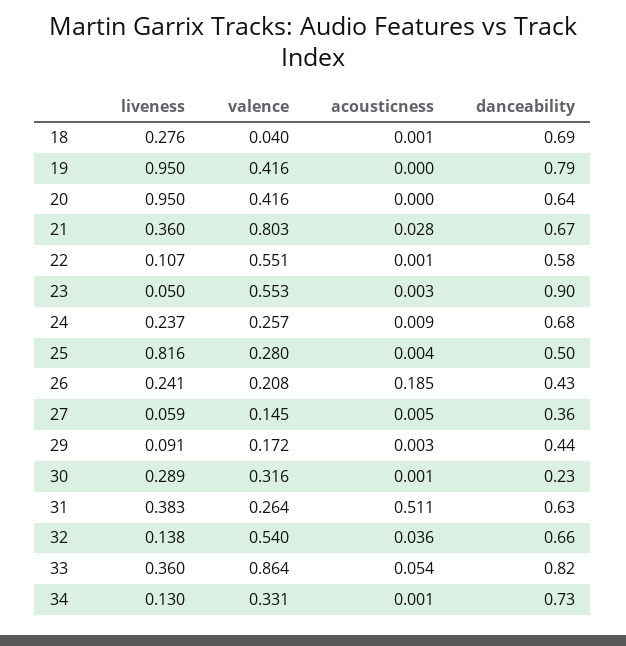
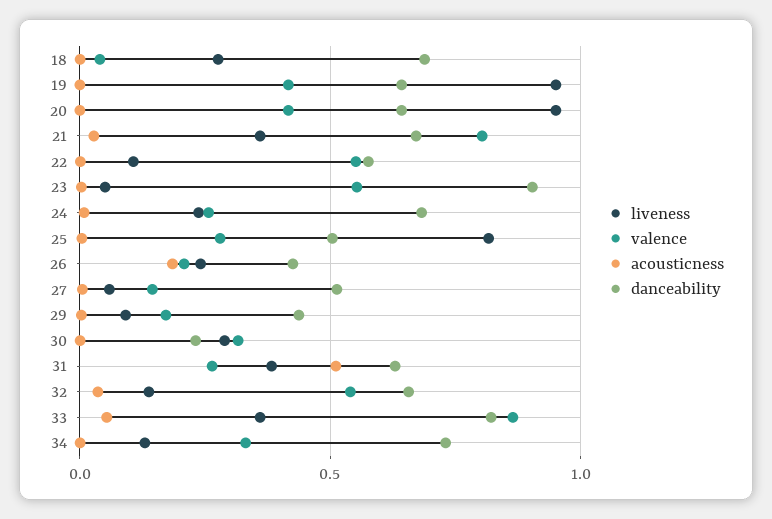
  {
    "liveness": {
      "18": 0.276,
      "19": 0.95,
      "20": 0.95,
      "21": 0.36,
      "22": 0.107,
      "23": 0.05,
      "24": 0.237,
      "25": 0.816,
      "26": 0.241,
      "27": 0.059,
      "29": 0.091,
      "30": 0.289,
      "31": 0.383,
      "32": 0.138,
      "33": 0.36,
      "34": 0.13
    },
    "valence": {
      "18": 0.04,
      "19": 0.416,
      "20": 0.416,
      "21": 0.803,
      "22": 0.551,
      "23": 0.553,
      "24": 0.257,
      "25": 0.28,
      "26": 0.208,
      "27": 0.145,
      "29": 0.172,
      "30": 0.316,
      "31": 0.264,
      "32": 0.54,
      "33": 0.864,
      "34": 0.331
    },
    "acousticness": {
      "18": 0.001,
      "19": 0,
      "20": 0,
      "21": 0.028,
      "22": 0.001,
      "23": 0.003,
      "24": 0.009,
      "25": 0.004,
      "26": 0.185,
      "27": 0.005,
      "29": 0.003,
      "30": 0.001,
      "31": 0.511,
      "32": 0.036,
      "33": 0.054,
      "34": 0.001
    },
    "danceability": {
      "18": 0.69,
-     "19": 0.79,
+     "19": 0.65,
      "20": 0.64,
      "21": 0.67,
      "22": 0.58,
      "23": 0.9,
      "24": 0.68,
      "25": 0.5,
      "26": 0.43,
-     "27": 0.36,
+     "27": 0.5,
      "29": 0.44,
      "30": 0.23,
      "31": 0.63,
      "32": 0.66,
      "33": 0.82,
      "34": 0.73
    }
  }

